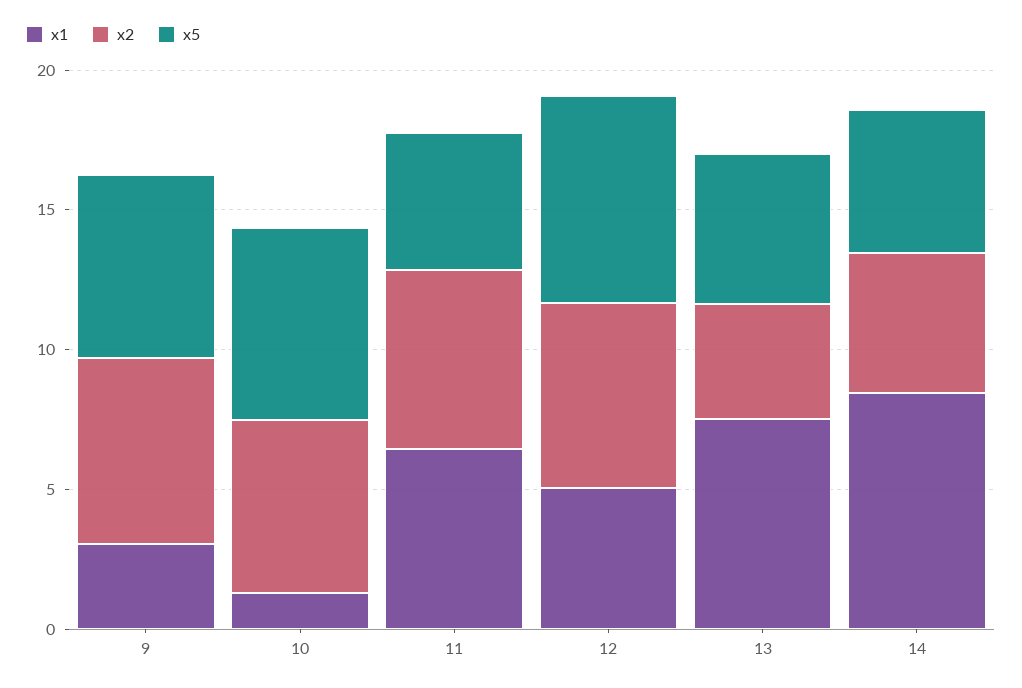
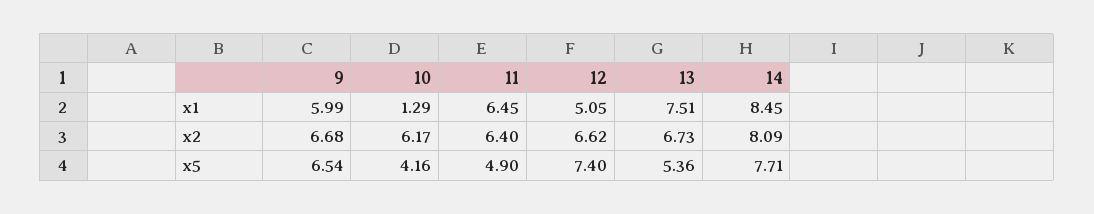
  {
    "x1": {
-     "9": 3,
+     "9": 5.99,
      "10": 1.29,
      "11": 6.45,
      "12": 5.05,
      "13": 7.51,
      "14": 8.45
    },
    "x2": {
      "9": 6.68,
      "10": 6.17,
      "11": 6.4,
      "12": 6.62,
-     "13": 4,
+     "13": 6.73,
-     "14": 5
+     "14": 8.09
    },
    "x5": {
      "9": 6.54,
-     "10": 7,
+     "10": 4.16,
      "11": 4.9,
      "12": 7.4,
      "13": 5.36,
-     "14": 5
+     "14": 7.71
    }
  }

